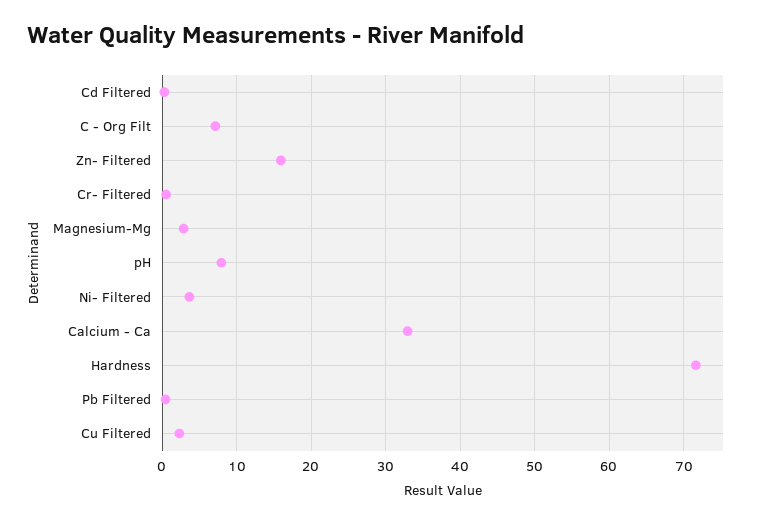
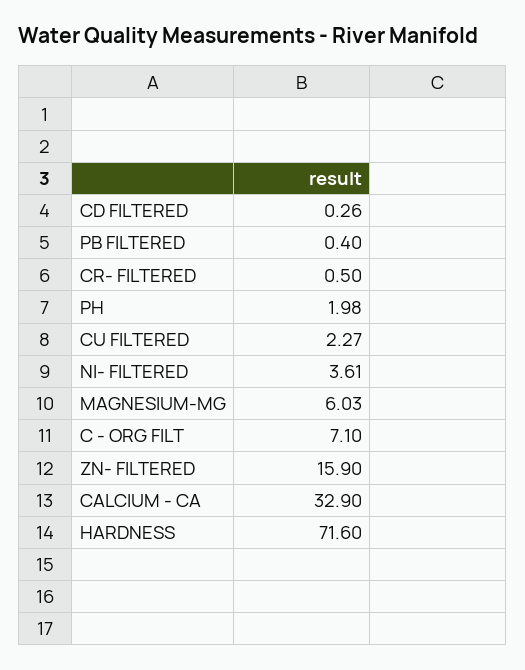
  {
    "Cd Filtered": 0.26,
    "C - Org Filt": 7.1,
    "Zn- Filtered": 15.9,
    "Cr- Filtered": 0.5,
-   "Magnesium-Mg": 3,
+   "Magnesium-Mg": 6.03,
-   "pH": 8,
+   "pH": 1.98,
    "Ni- Filtered": 3.61,
    "Calcium - Ca": 32.9,
    "Hardness": 71.6,
    "Pb Filtered": 0.4,
    "Cu Filtered": 2.27
  }

